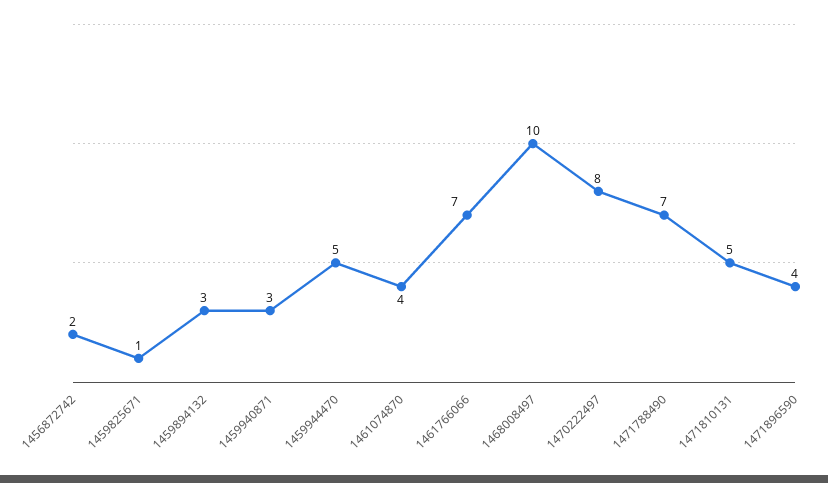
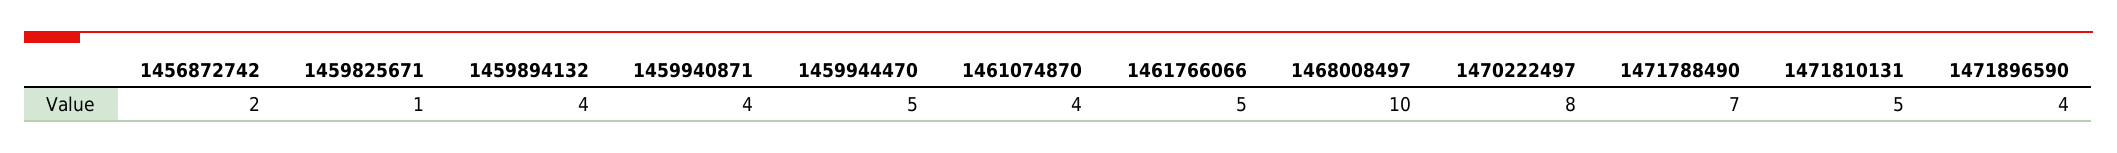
  {
    "1456872742": 2,
    "1459825671": 1,
-   "1459894132": 3,
+   "1459894132": 4,
-   "1459940871": 3,
+   "1459940871": 4,
    "1459944470": 5,
    "1461074870": 4,
-   "1461766066": 7,
+   "1461766066": 5,
    "1468008497": 10,
    "1470222497": 8,
    "1471788490": 7,
    "1471810131": 5,
    "1471896590": 4
  }

